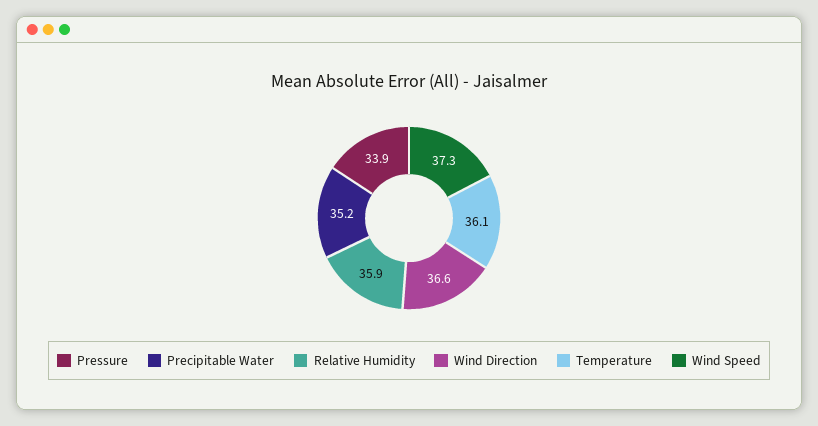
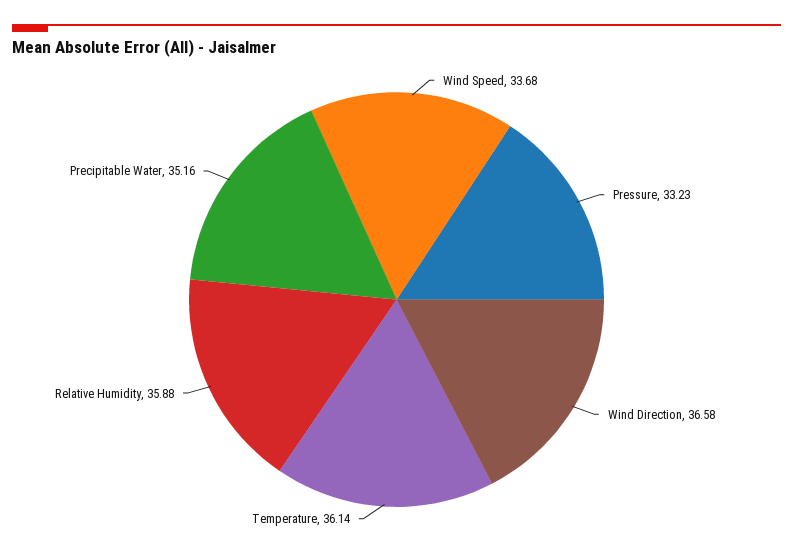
  {
-   "Pressure": 33.9,
+   "Pressure": 33.23,
    "Precipitable Water": 35.16,
    "Relative Humidity": 35.88,
    "Wind Direction": 36.58,
    "Temperature": 36.14,
-   "Wind Speed": 37.3
+   "Wind Speed": 33.68
  }

